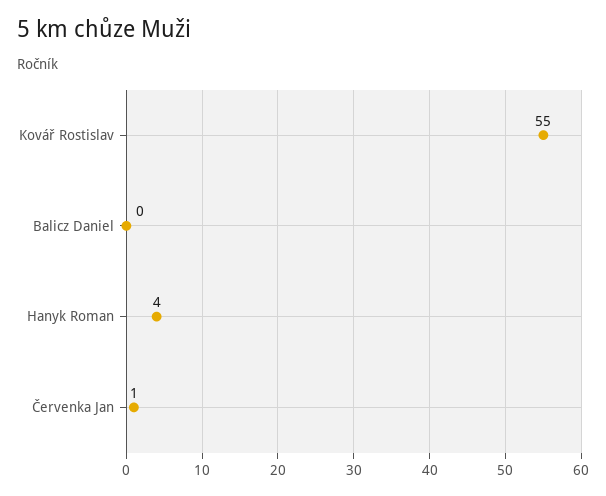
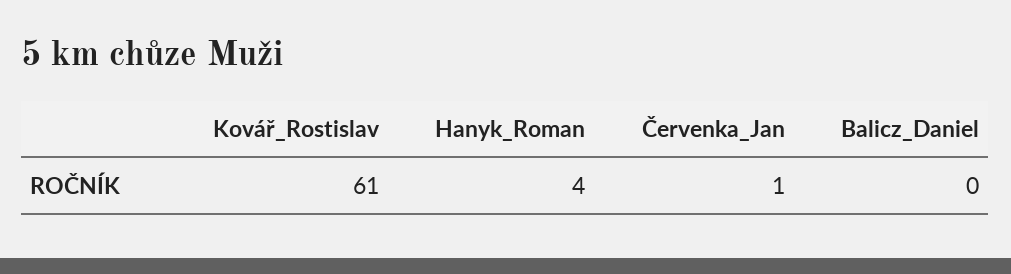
  {
-   "Kovář Rostislav": 55,
+   "Kovář Rostislav": 61,
    "Balicz Daniel": 0,
    "Hanyk Roman": 4,
    "Červenka Jan": 1
  }

